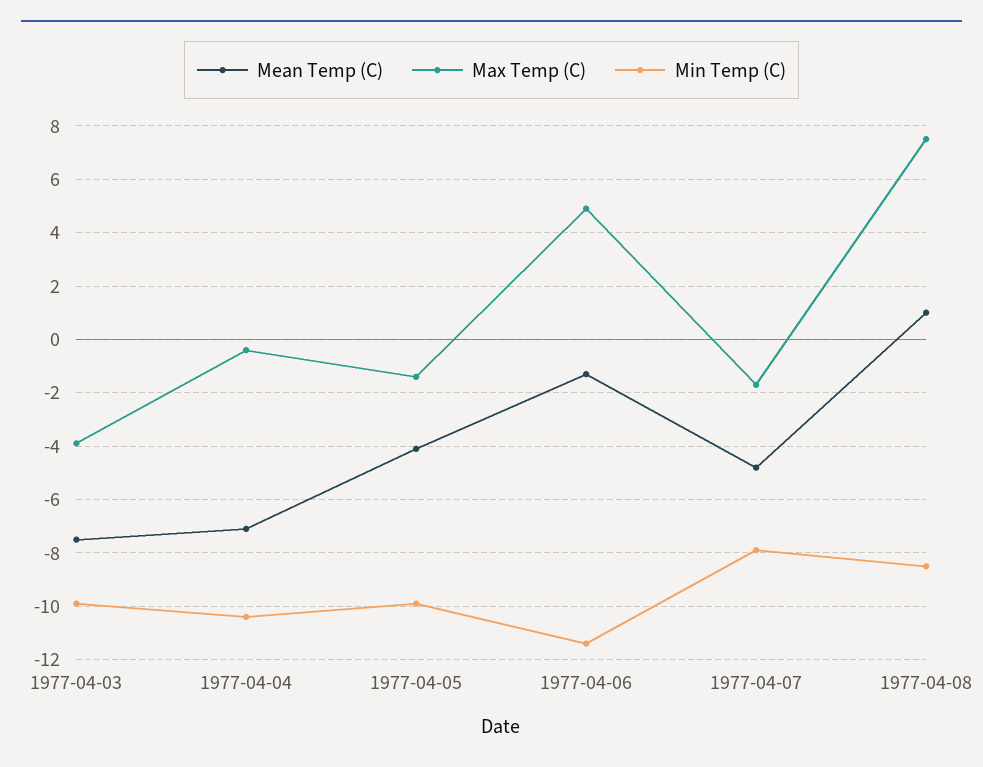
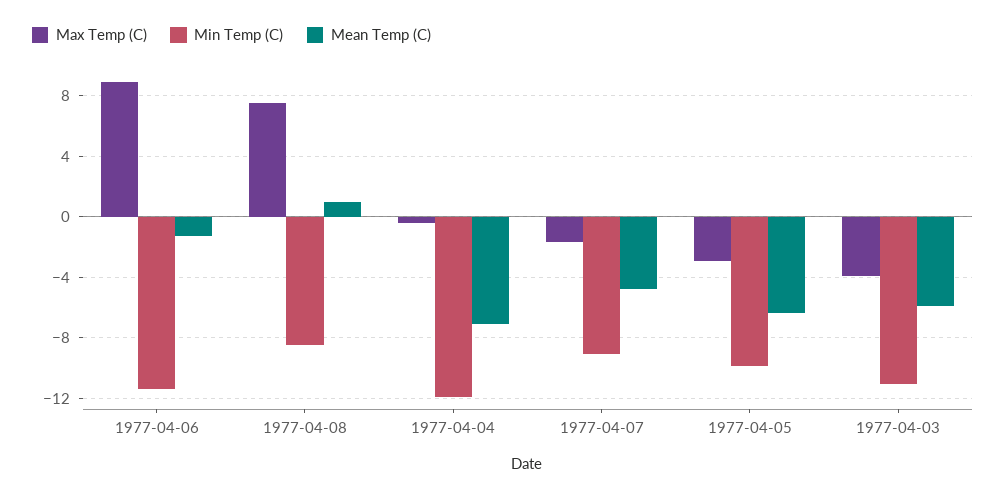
  {
    "Mean Temp (C)": {
-     "1977-04-03": -7.5,
+     "1977-04-03": -6,
      "1977-04-04": -7,
-     "1977-04-05": -4,
+     "1977-04-05": -6.5,
      "1977-04-06": -1.5,
      "1977-04-07": -5,
      "1977-04-08": 1
    },
    "Max Temp (C)": {
      "1977-04-03": -4,
      "1977-04-04": -0.5,
-     "1977-04-05": -1.5,
+     "1977-04-05": -3,
-     "1977-04-06": 5,
+     "1977-04-06": 9,
      "1977-04-07": -1.5,
      "1977-04-08": 7.5
    },
    "Min Temp (C)": {
-     "1977-04-03": -10,
+     "1977-04-03": -11,
-     "1977-04-04": -10.5,
+     "1977-04-04": -12,
      "1977-04-05": -10,
      "1977-04-06": -11.5,
-     "1977-04-07": -8,
+     "1977-04-07": -9,
      "1977-04-08": -8.5
    }
  }

